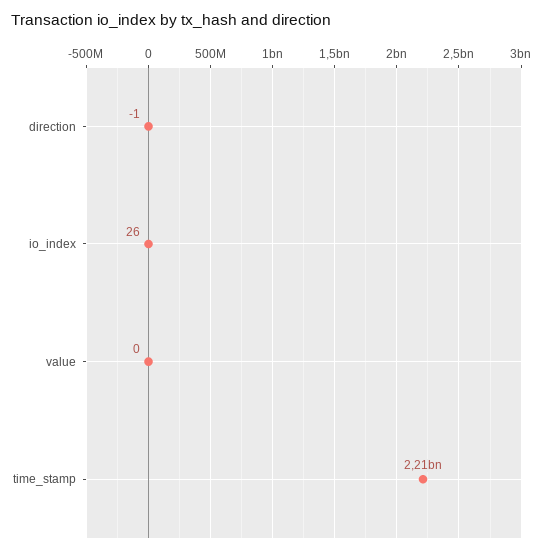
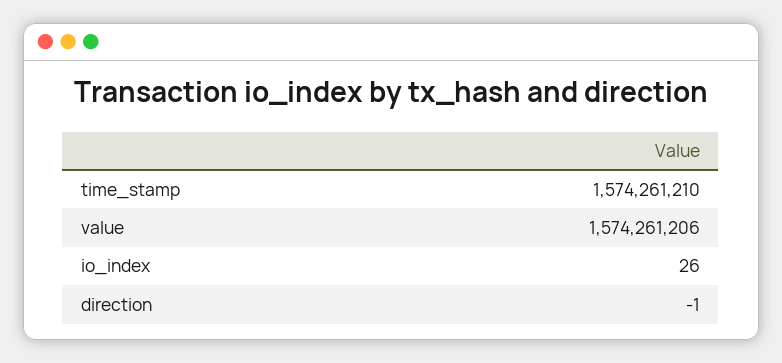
  {
    "direction": -1,
    "io_index": 26,
-   "value": 0,
+   "value": 1574261206,
-   "time_stamp": 2210000000
+   "time_stamp": 1574261210
  }

